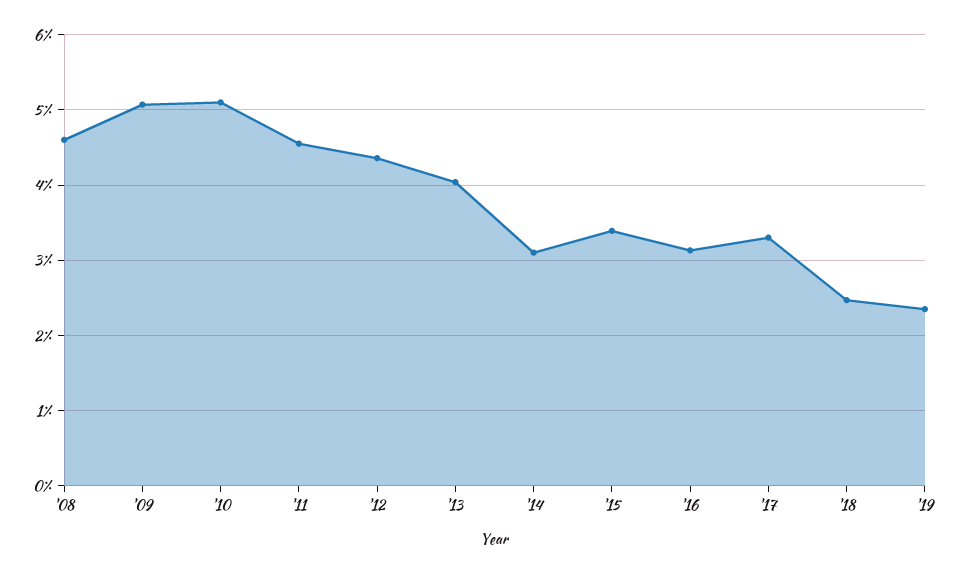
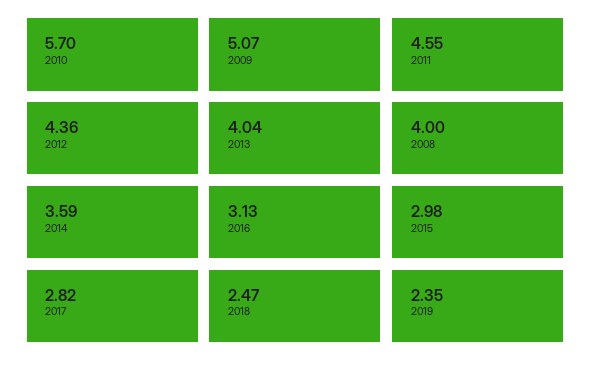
  {
-   "'08": 4.6,
+   "'08": 4,
    "'09": 5.07,
-   "'10": 5.1,
+   "'10": 5.7,
    "'11": 4.55,
    "'12": 4.36,
    "'13": 4.04,
-   "'14": 3.1,
+   "'14": 3.59,
-   "'15": 3.4,
+   "'15": 2.98,
    "'16": 3.13,
-   "'17": 3.3,
+   "'17": 2.82,
    "'18": 2.47,
    "'19": 2.35
  }

